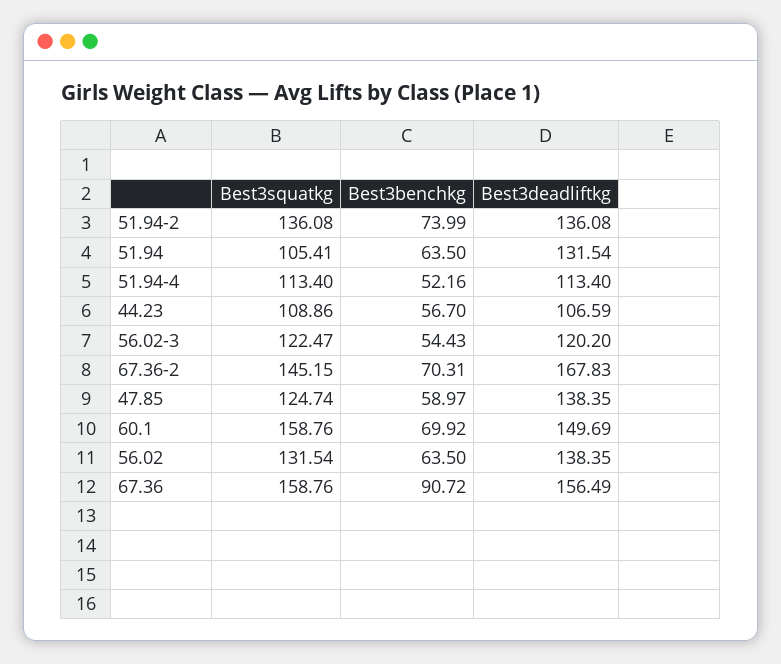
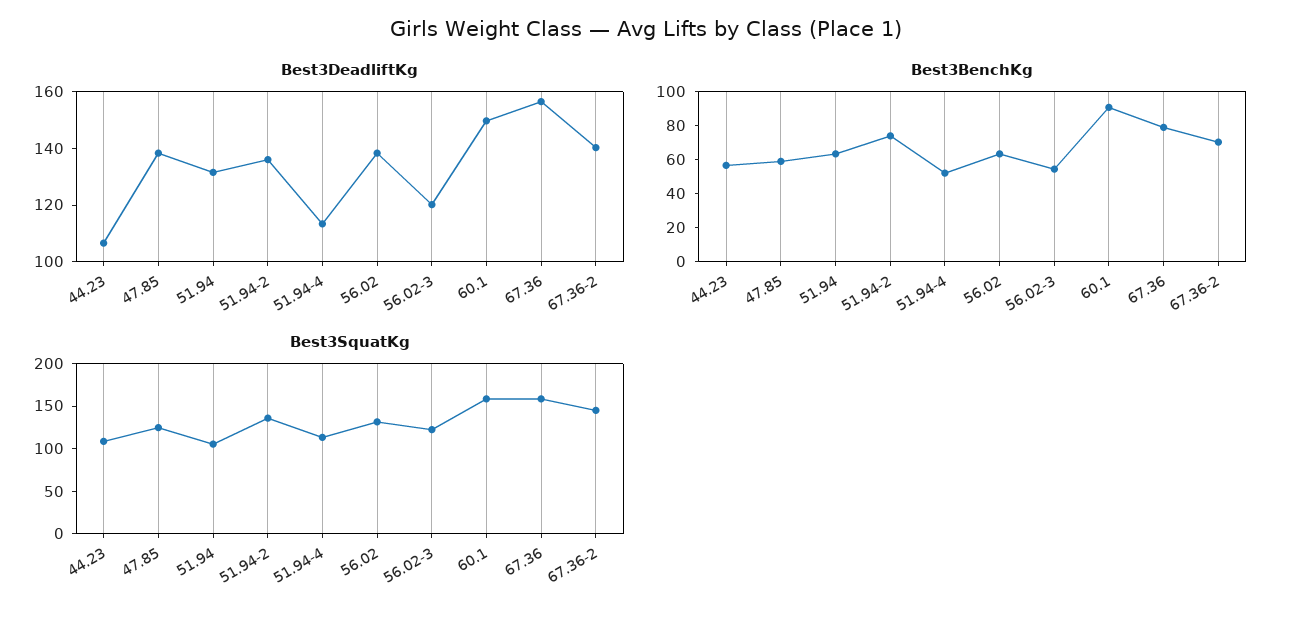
  {
    "Best3squatkg": {
      "51.94-2": 136.08,
      "51.94": 105.41,
      "51.94-4": 113.4,
      "44.23": 108.86,
      "56.02-3": 122.47,
      "67.36-2": 145.15,
      "47.85": 124.74,
      "60.1": 158.76,
      "56.02": 131.54,
      "67.36": 158.76
    },
    "Best3benchkg": {
      "51.94-2": 73.99,
      "51.94": 63.5,
      "51.94-4": 52.16,
      "44.23": 56.7,
      "56.02-3": 54.43,
      "67.36-2": 70.31,
      "47.85": 58.97,
-     "60.1": 69.92,
+     "60.1": 90,
      "56.02": 63.5,
-     "67.36": 90.72
+     "67.36": 80
    },
    "Best3deadliftkg": {
      "51.94-2": 136.08,
      "51.94": 131.54,
      "51.94-4": 113.4,
      "44.23": 106.59,
      "56.02-3": 120.2,
-     "67.36-2": 167.83,
+     "67.36-2": 140,
      "47.85": 138.35,
      "60.1": 149.69,
      "56.02": 138.35,
      "67.36": 156.49
    }
  }

